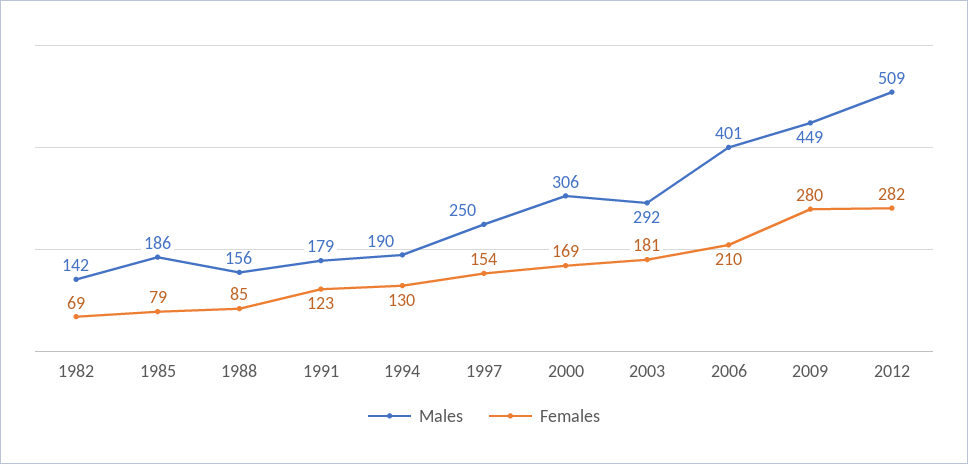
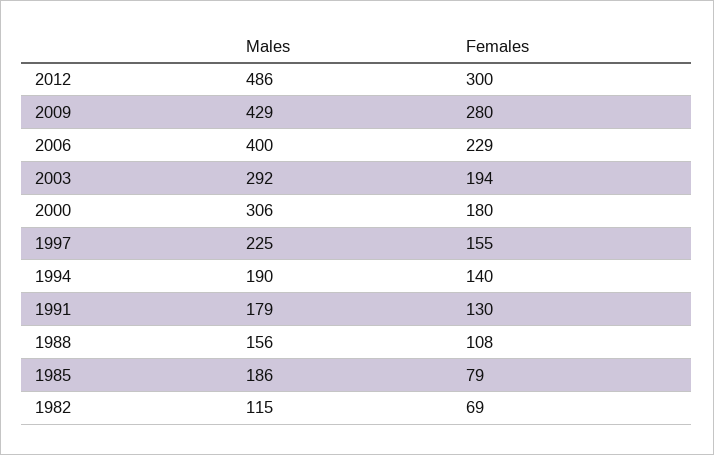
  {
    "Males": {
-     "1982": 142,
+     "1982": 115,
      "1985": 186,
      "1988": 156,
      "1991": 179,
      "1994": 190,
-     "1997": 250,
+     "1997": 225,
      "2000": 306,
      "2003": 292,
-     "2006": 401,
+     "2006": 400,
-     "2009": 449,
+     "2009": 429,
-     "2012": 509
+     "2012": 486
    },
    "Females": {
      "1982": 69,
      "1985": 79,
-     "1988": 85,
+     "1988": 108,
-     "1991": 123,
+     "1991": 130,
-     "1994": 130,
+     "1994": 140,
-     "1997": 154,
+     "1997": 155,
-     "2000": 169,
+     "2000": 180,
-     "2003": 181,
+     "2003": 194,
-     "2006": 210,
+     "2006": 229,
      "2009": 280,
-     "2012": 282
+     "2012": 300
    }
  }

